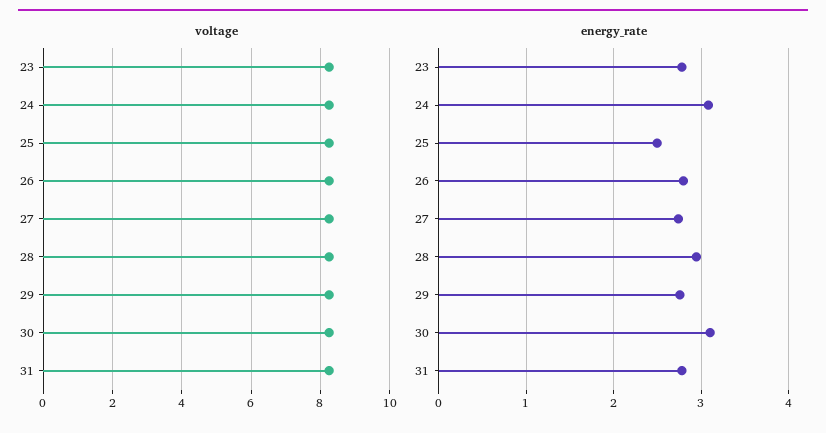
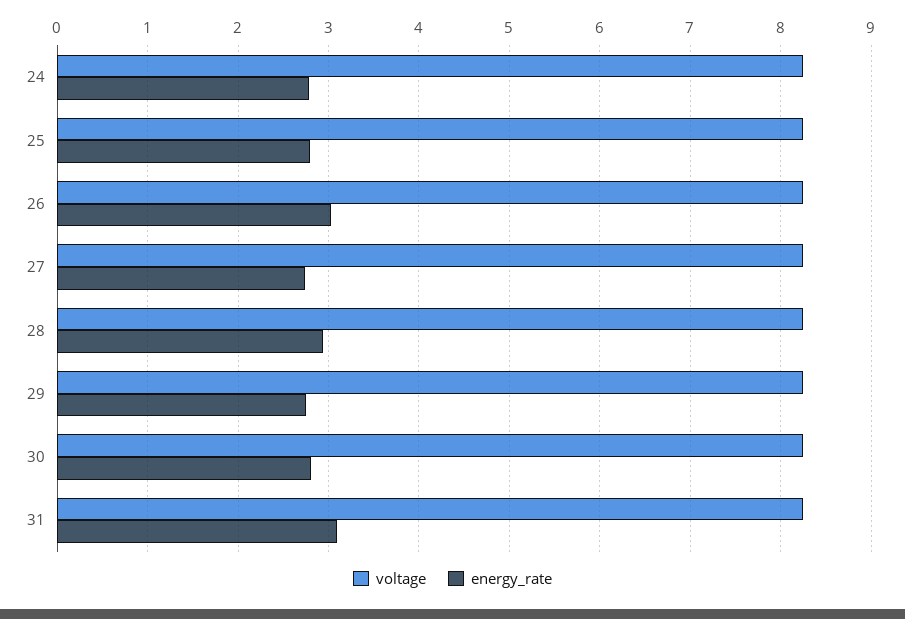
  {
    "voltage": {
-     "23": 8.2,
      "24": 8.3,
      "25": 8.3,
      "26": 8.3,
      "27": 8.3,
      "28": 8.2,
      "29": 8.3,
      "30": 8.3,
      "31": 8.3
    },
    "energy_rate": {
-     "23": 2.8,
-     "24": 3.1,
+     "24": 2.8,
-     "25": 2.5,
+     "25": 2.8,
-     "26": 2.8,
+     "26": 3,
      "27": 2.7,
      "28": 2.9,
      "29": 2.8,
-     "30": 3.1,
+     "30": 2.8,
-     "31": 2.8
+     "31": 3.1
    }
  }

